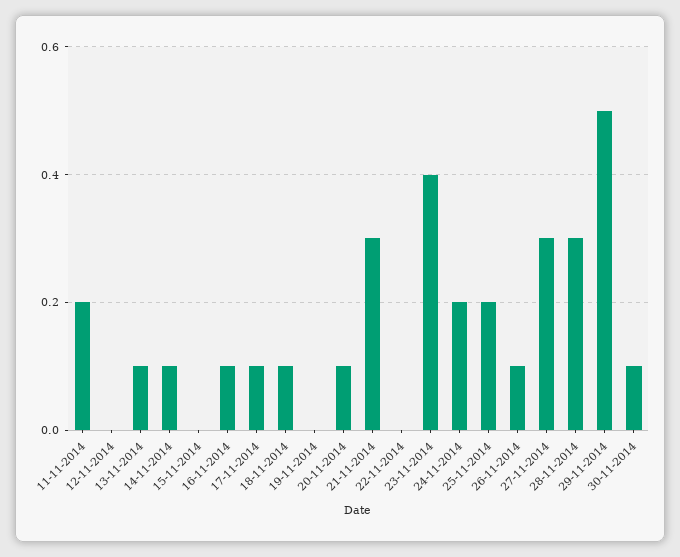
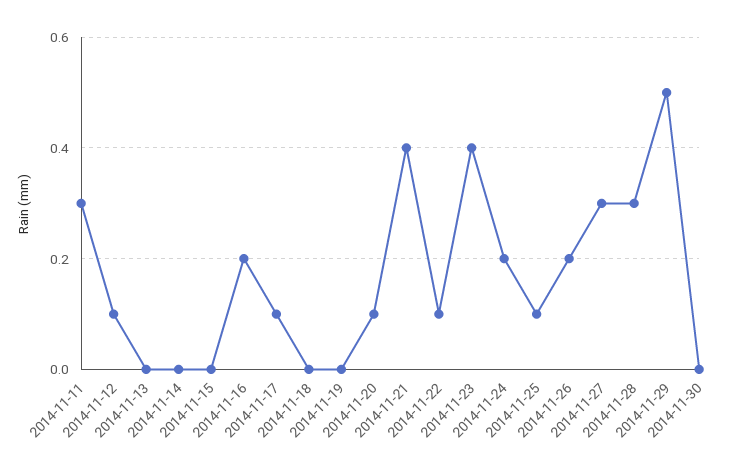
  {
-   "11-11-2014": 0.2,
+   "11-11-2014": 0.3,
-   "12-11-2014": 0,
+   "12-11-2014": 0.1,
-   "13-11-2014": 0.1,
+   "13-11-2014": 0,
-   "14-11-2014": 0.1,
+   "14-11-2014": 0,
    "15-11-2014": 0,
-   "16-11-2014": 0.1,
+   "16-11-2014": 0.2,
    "17-11-2014": 0.1,
-   "18-11-2014": 0.1,
+   "18-11-2014": 0,
    "19-11-2014": 0,
    "20-11-2014": 0.1,
-   "21-11-2014": 0.3,
+   "21-11-2014": 0.4,
-   "22-11-2014": 0,
+   "22-11-2014": 0.1,
    "23-11-2014": 0.4,
    "24-11-2014": 0.2,
-   "25-11-2014": 0.2,
+   "25-11-2014": 0.1,
-   "26-11-2014": 0.1,
+   "26-11-2014": 0.2,
    "27-11-2014": 0.3,
    "28-11-2014": 0.3,
    "29-11-2014": 0.5,
-   "30-11-2014": 0.1
+   "30-11-2014": 0
  }

